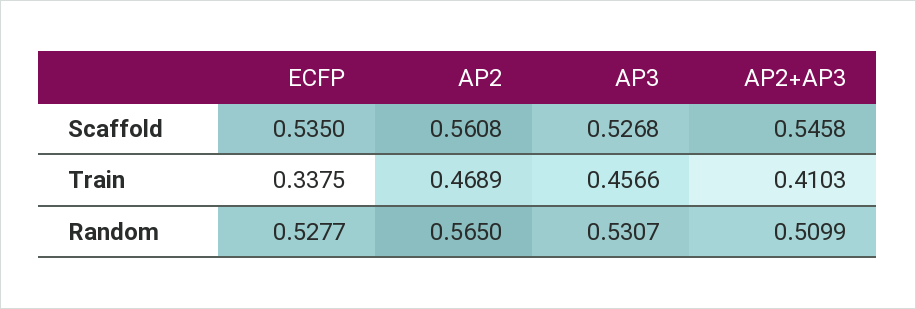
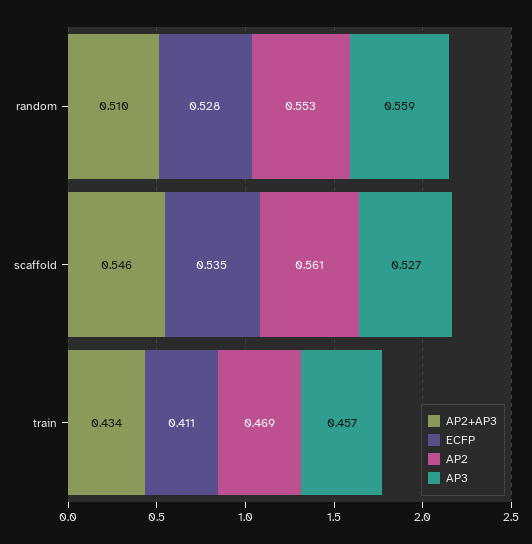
  {
    "ECFP": {
      "Scaffold": 0.535,
-     "Train": 0.3375,
+     "Train": 0.411,
      "Random": 0.5277
    },
    "AP2": {
      "Scaffold": 0.5608,
      "Train": 0.4689,
-     "Random": 0.565
+     "Random": 0.553
    },
    "AP3": {
      "Scaffold": 0.5268,
      "Train": 0.4566,
-     "Random": 0.5307
+     "Random": 0.559
    },
    "AP2+AP3": {
      "Scaffold": 0.5458,
-     "Train": 0.4103,
+     "Train": 0.434,
      "Random": 0.5099
    }
  }

